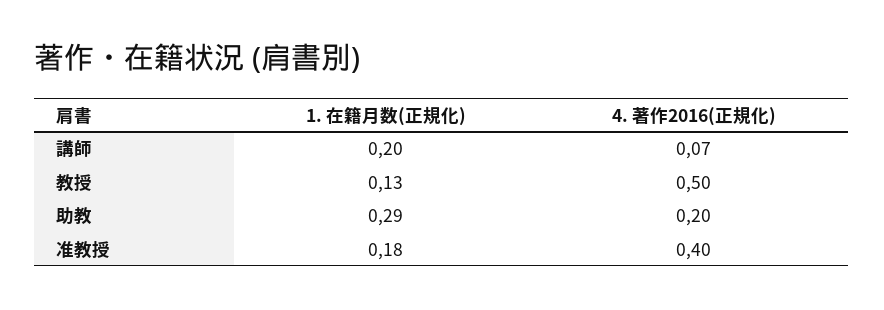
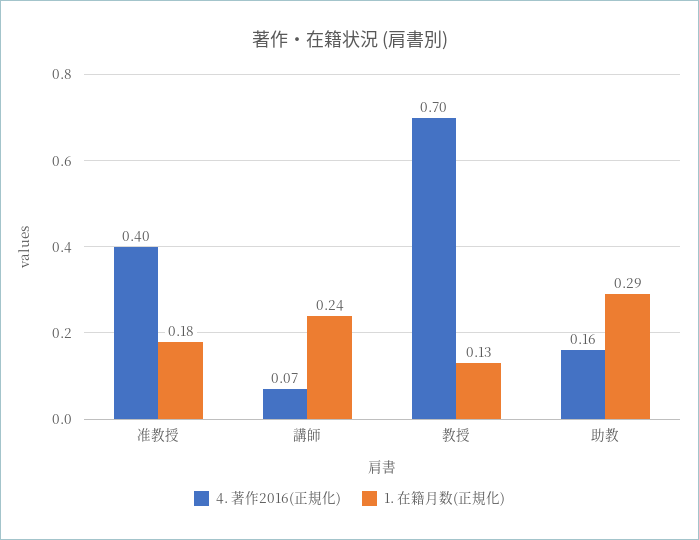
  {
    "1. 在籍月数(正規化)": {
-     "講師": 0.2,
+     "講師": 0.24,
      "教授": 0.13,
      "助教": 0.29,
      "准教授": 0.18
    },
    "4. 著作2016(正規化)": {
      "講師": 0.07,
-     "教授": 0.5,
+     "教授": 0.7,
-     "助教": 0.2,
+     "助教": 0.16,
      "准教授": 0.4
    }
  }

